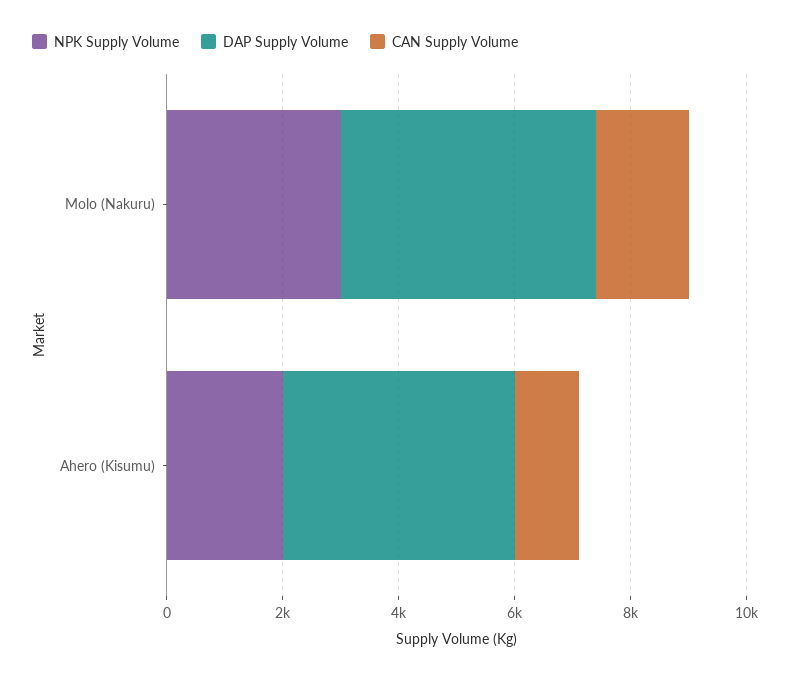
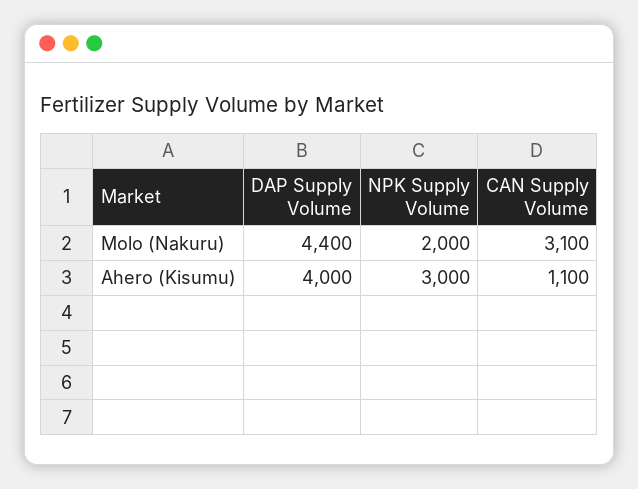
  {
    "NPK Supply Volume": {
-     "Molo (Nakuru)": 3000,
+     "Molo (Nakuru)": 2000,
-     "Ahero (Kisumu)": 2000
+     "Ahero (Kisumu)": 3000
    },
    "DAP Supply Volume": {
      "Molo (Nakuru)": 4400,
      "Ahero (Kisumu)": 4000
    },
    "CAN Supply Volume": {
-     "Molo (Nakuru)": 1500,
+     "Molo (Nakuru)": 3100,
      "Ahero (Kisumu)": 1100
    }
  }

